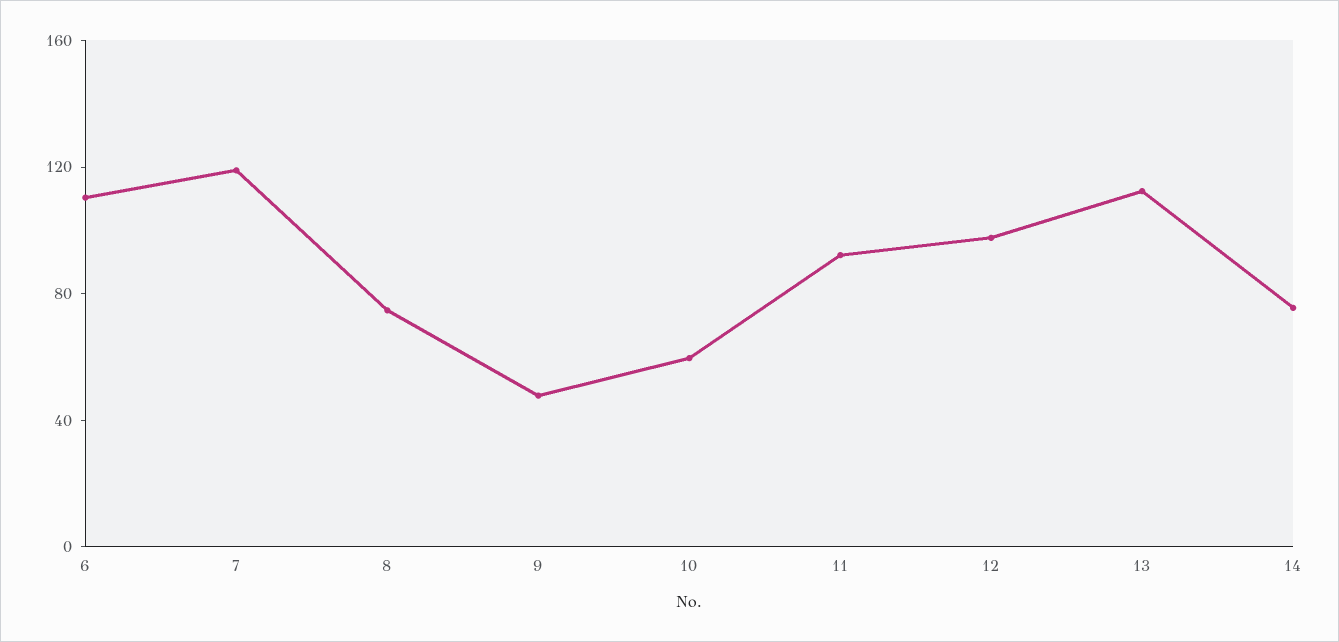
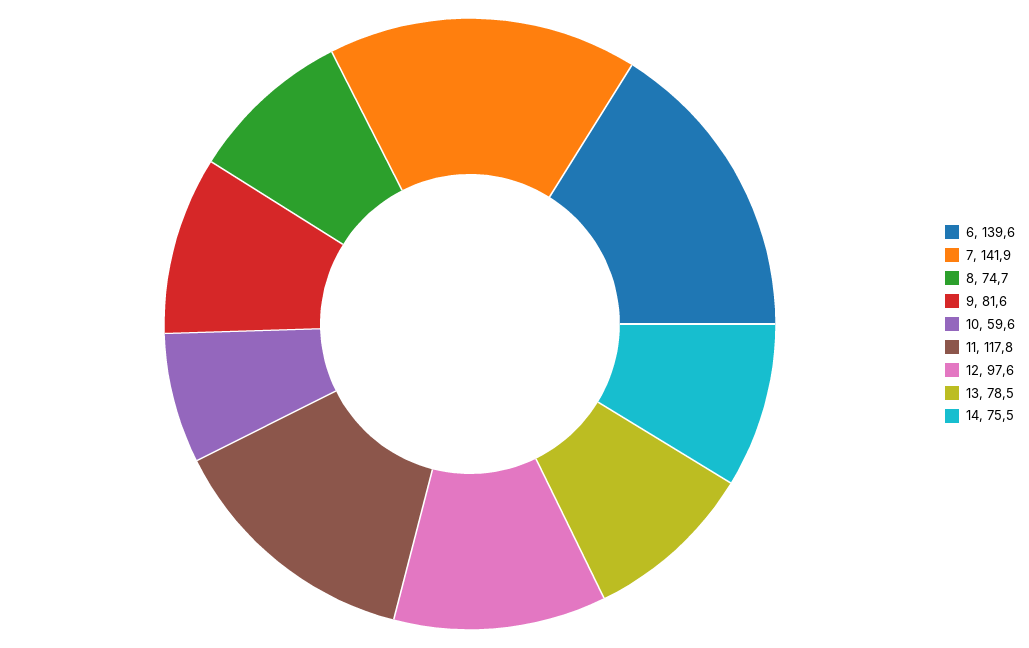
  {
-   "6": 110,
+   "6": 139.6,
-   "7": 120,
+   "7": 141.9,
    "8": 74.7,
-   "9": 50,
+   "9": 81.6,
    "10": 59.6,
-   "11": 90,
+   "11": 117.8,
    "12": 97.6,
-   "13": 110,
+   "13": 78.5,
    "14": 75.5
  }

